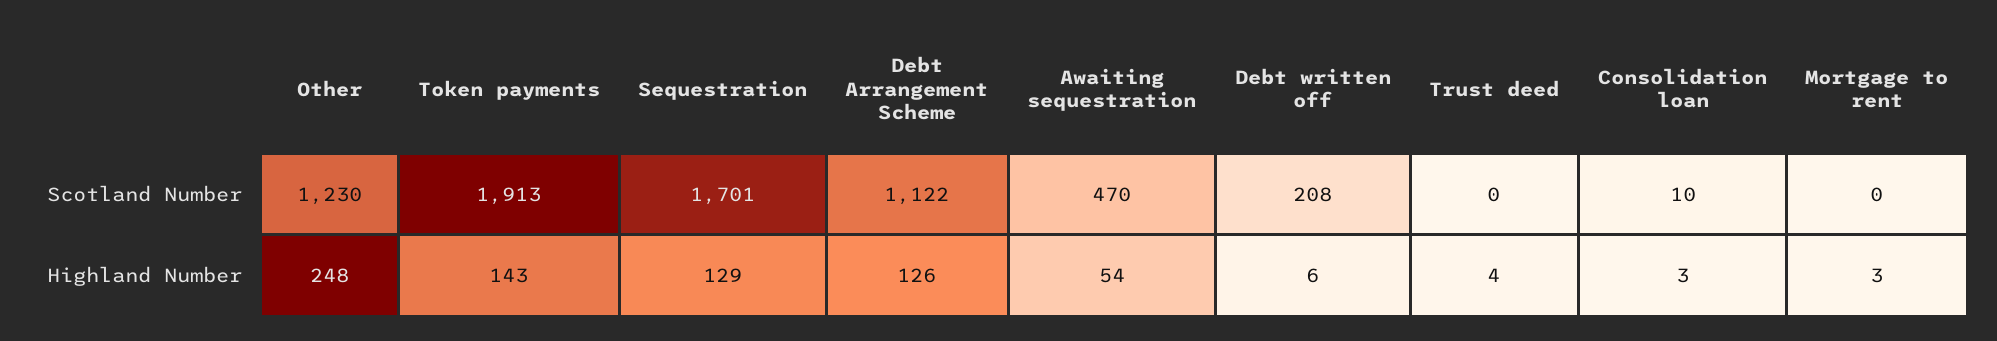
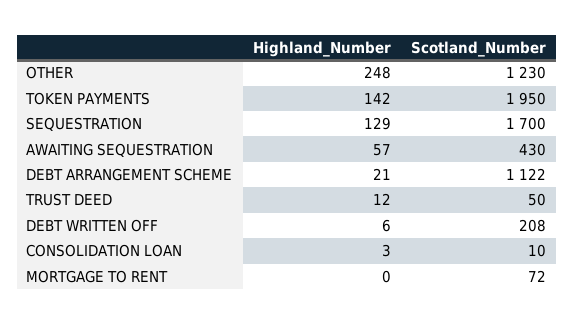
  {
    "Other": {
      "Scotland Number": 1230,
      "Highland Number": 248
    },
    "Token payments": {
-     "Scotland Number": 1913,
+     "Scotland Number": 1950,
-     "Highland Number": 143
+     "Highland Number": 142
    },
    "Sequestration": {
-     "Scotland Number": 1701,
+     "Scotland Number": 1700,
      "Highland Number": 129
    },
    "Debt Arrangement Scheme": {
      "Scotland Number": 1122,
-     "Highland Number": 126
+     "Highland Number": 21
    },
    "Awaiting sequestration": {
-     "Scotland Number": 470,
+     "Scotland Number": 430,
-     "Highland Number": 54
+     "Highland Number": 57
    },
    "Debt written off": {
      "Scotland Number": 208,
      "Highland Number": 6
    },
    "Trust deed": {
-     "Scotland Number": 0,
+     "Scotland Number": 50,
-     "Highland Number": 4
+     "Highland Number": 12
    },
    "Consolidation loan": {
      "Scotland Number": 10,
      "Highland Number": 3
    },
    "Mortgage to rent": {
-     "Scotland Number": 0,
+     "Scotland Number": 72,
-     "Highland Number": 3
+     "Highland Number": 0
    }
  }

